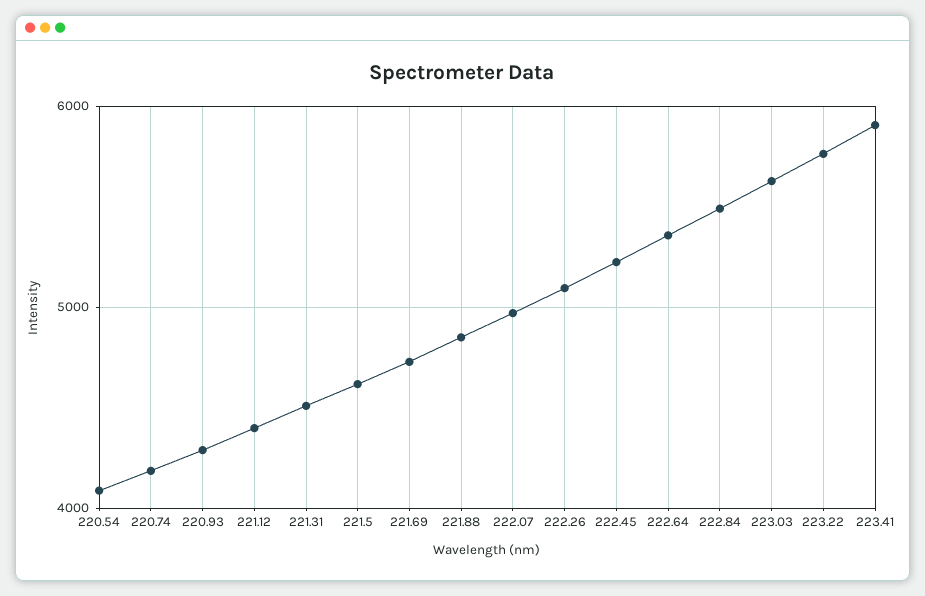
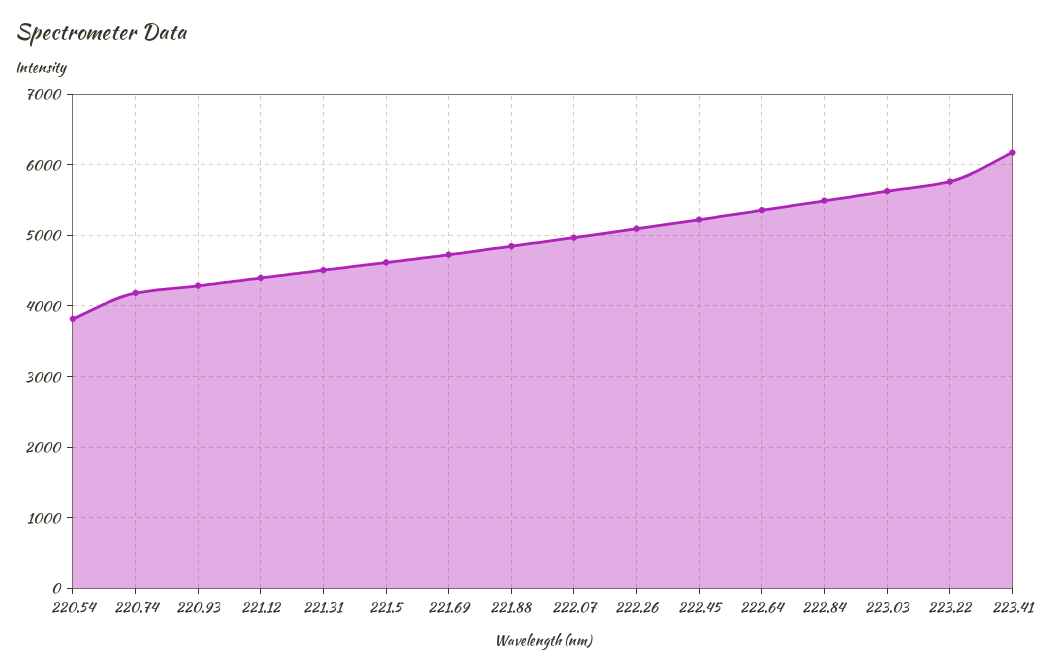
  {
-   "220.54": 4100,
+   "220.54": 3800,
    "220.74": 4200,
    "220.93": 4300,
    "221.12": 4400,
    "221.31": 4500,
    "221.5": 4600,
    "221.69": 4700,
    "221.88": 4800,
    "222.07": 5000,
    "222.26": 5100,
    "222.45": 5200,
    "222.64": 5400,
    "222.84": 5500,
    "223.03": 5600,
    "223.22": 5800,
-   "223.41": 5900
+   "223.41": 6200
  }

